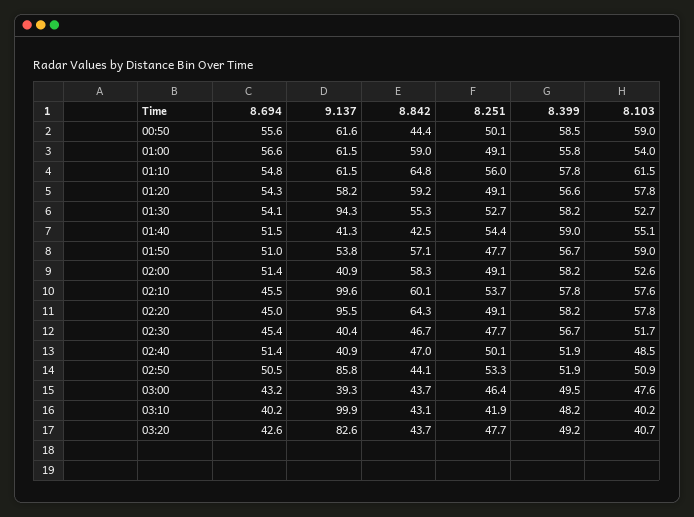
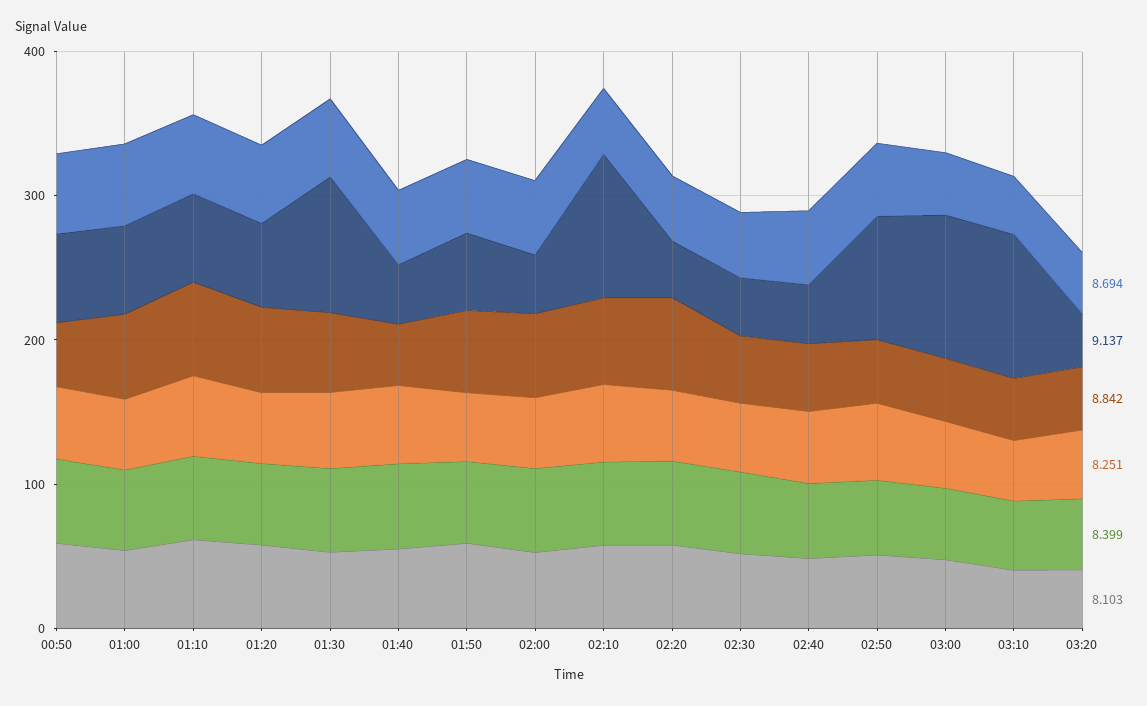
  {
    "8.694": {
      "00:50": 55.6,
      "01:00": 56.6,
      "01:10": 54.8,
      "01:20": 54.3,
      "01:30": 54.1,
      "01:40": 51.5,
      "01:50": 51,
      "02:00": 51.4,
      "02:10": 45.5,
      "02:20": 45,
      "02:30": 45.4,
      "02:40": 51.4,
      "02:50": 50.5,
      "03:00": 43.2,
      "03:10": 40.2,
      "03:20": 42.6
    },
    "9.137": {
      "00:50": 61.6,
      "01:00": 61.5,
      "01:10": 61.5,
      "01:20": 58.2,
      "01:30": 94.3,
      "01:40": 41.3,
      "01:50": 53.8,
      "02:00": 40.9,
      "02:10": 99.6,
-     "02:20": 95.5,
+     "02:20": 40,
      "02:30": 40.4,
      "02:40": 40.9,
      "02:50": 85.8,
-     "03:00": 39.3,
+     "03:00": 100,
      "03:10": 99.9,
-     "03:20": 82.6
+     "03:20": 40
    },
    "8.842": {
      "00:50": 44.4,
      "01:00": 59,
      "01:10": 64.8,
      "01:20": 59.2,
      "01:30": 55.3,
      "01:40": 42.5,
      "01:50": 57.1,
      "02:00": 58.3,
      "02:10": 60.1,
      "02:20": 64.3,
      "02:30": 46.7,
      "02:40": 47,
      "02:50": 44.1,
      "03:00": 43.7,
      "03:10": 43.1,
      "03:20": 43.7
    },
    "8.251": {
      "00:50": 50.1,
      "01:00": 49.1,
      "01:10": 56,
      "01:20": 49.1,
      "01:30": 52.7,
      "01:40": 54.4,
      "01:50": 47.7,
      "02:00": 49.1,
      "02:10": 53.7,
      "02:20": 49.1,
      "02:30": 47.7,
      "02:40": 50.1,
      "02:50": 53.3,
      "03:00": 46.4,
      "03:10": 41.9,
      "03:20": 47.7
    },
    "8.399": {
      "00:50": 58.5,
      "01:00": 55.8,
      "01:10": 57.8,
      "01:20": 56.6,
      "01:30": 58.2,
      "01:40": 59,
      "01:50": 56.7,
      "02:00": 58.2,
      "02:10": 57.8,
      "02:20": 58.2,
      "02:30": 56.7,
      "02:40": 51.9,
      "02:50": 51.9,
      "03:00": 49.5,
      "03:10": 48.2,
      "03:20": 49.2
    },
    "8.103": {
      "00:50": 59,
      "01:00": 54,
      "01:10": 61.5,
      "01:20": 57.8,
      "01:30": 52.7,
      "01:40": 55.1,
      "01:50": 59,
      "02:00": 52.6,
      "02:10": 57.6,
      "02:20": 57.8,
      "02:30": 51.7,
      "02:40": 48.5,
      "02:50": 50.9,
      "03:00": 47.6,
      "03:10": 40.2,
      "03:20": 40.7
    }
  }

